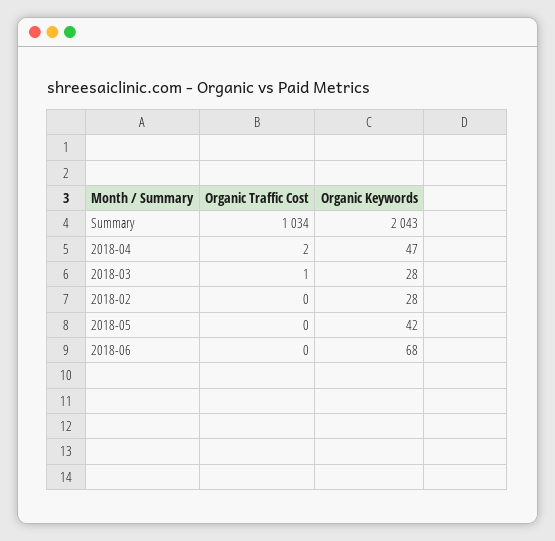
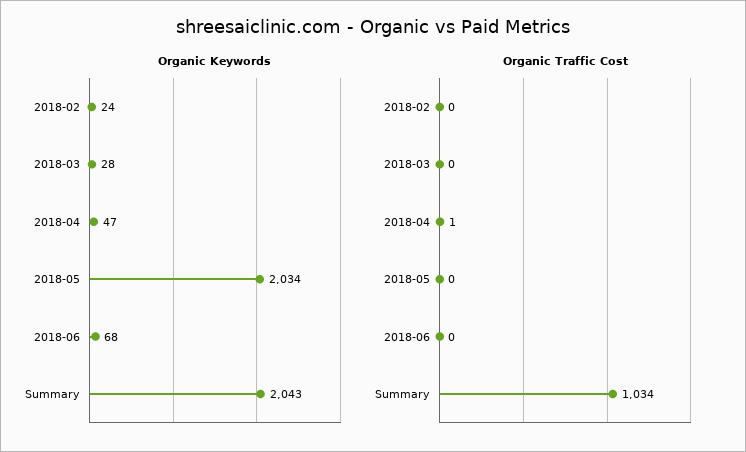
  {
    "Organic Traffic Cost": {
      "Summary": 1034,
-     "2018-04": 2,
+     "2018-04": 1,
-     "2018-03": 1,
+     "2018-03": 0,
      "2018-02": 0,
      "2018-05": 0,
      "2018-06": 0
    },
    "Organic Keywords": {
      "Summary": 2043,
      "2018-04": 47,
      "2018-03": 28,
-     "2018-02": 28,
+     "2018-02": 24,
-     "2018-05": 42,
+     "2018-05": 2034,
      "2018-06": 68
    }
  }

